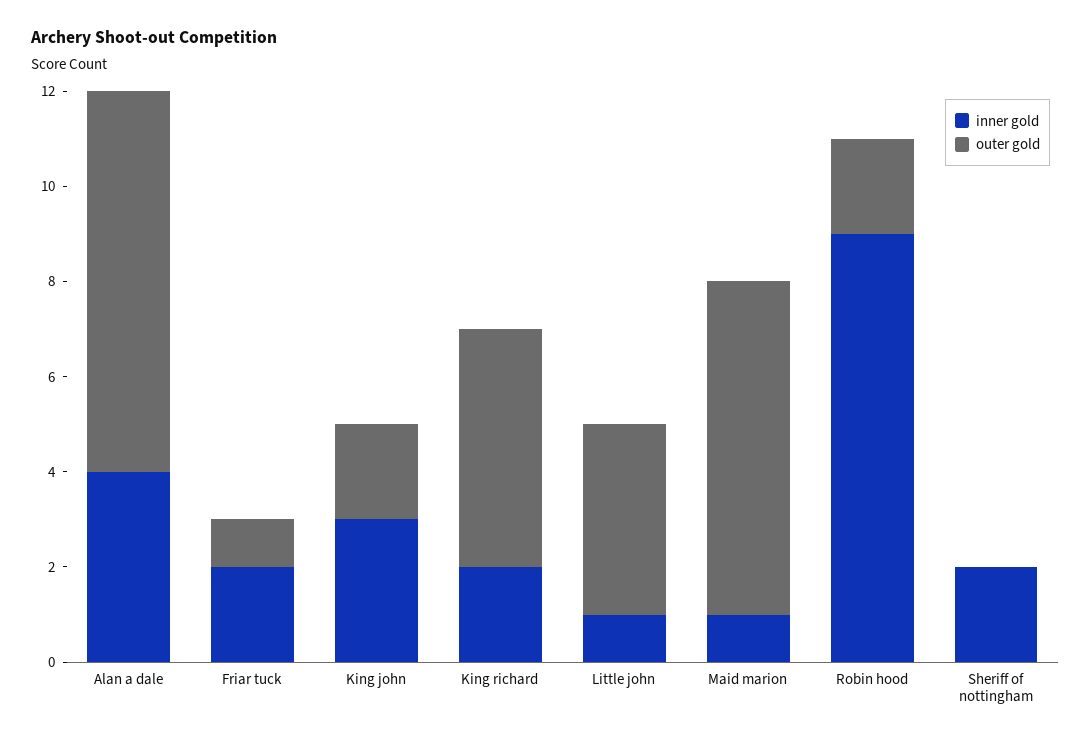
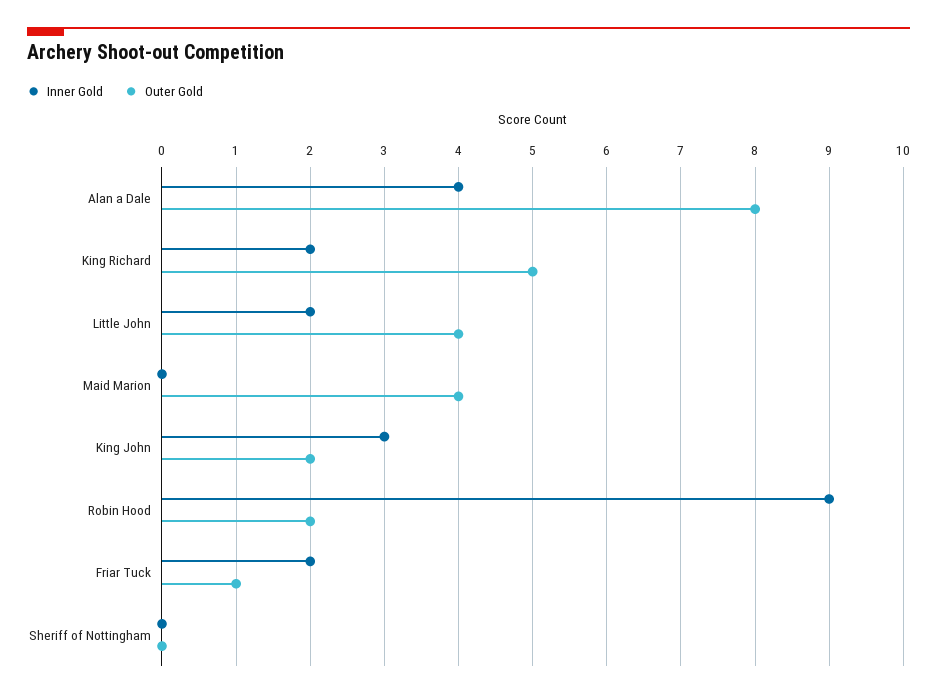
  {
    "inner gold": {
      "Alan a dale": 4,
      "Friar tuck": 2,
      "King john": 3,
      "King richard": 2,
-     "Little john": 1,
+     "Little john": 2,
-     "Maid marion": 1,
+     "Maid marion": 0,
      "Robin hood": 9,
-     "Sheriff of nottingham": 2
+     "Sheriff of nottingham": 0
    },
    "outer gold": {
      "Alan a dale": 8,
      "Friar tuck": 1,
      "King john": 2,
      "King richard": 5,
      "Little john": 4,
-     "Maid marion": 7,
+     "Maid marion": 4,
      "Robin hood": 2,
      "Sheriff of nottingham": 0
    }
  }

